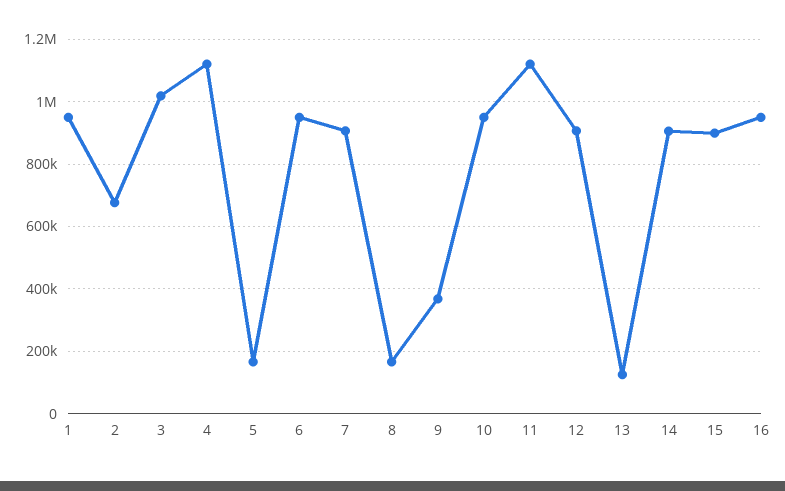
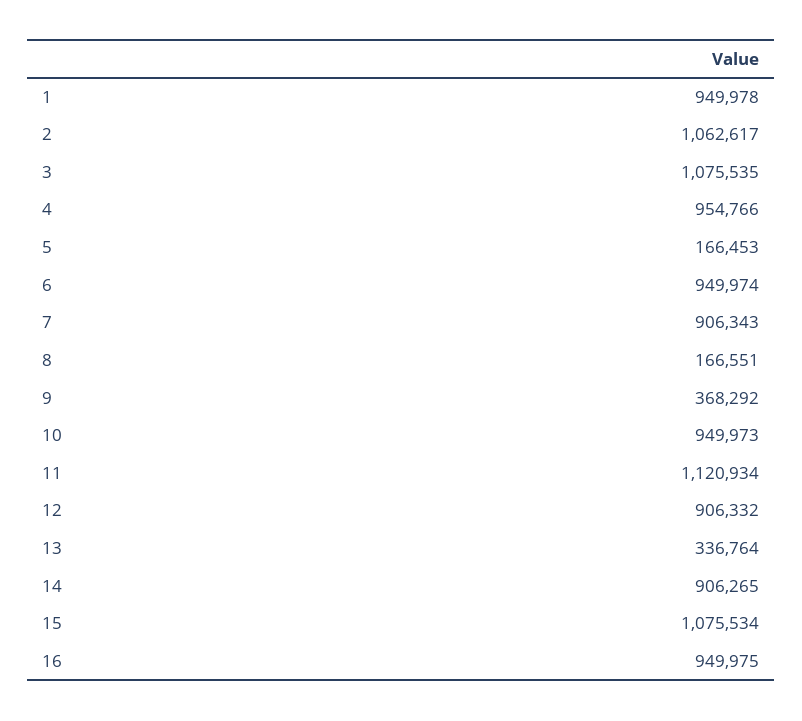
  {
    "1": 949978,
-   "2": 680000,
+   "2": 1062617,
-   "3": 1020000,
+   "3": 1075535,
-   "4": 1120000,
+   "4": 954766,
    "5": 166453,
    "6": 949974,
    "7": 906343,
    "8": 166551,
    "9": 368292,
    "10": 949973,
    "11": 1120934,
    "12": 906332,
-   "13": 120000,
+   "13": 336764,
    "14": 906265,
-   "15": 900000,
+   "15": 1075534,
    "16": 949975
  }

